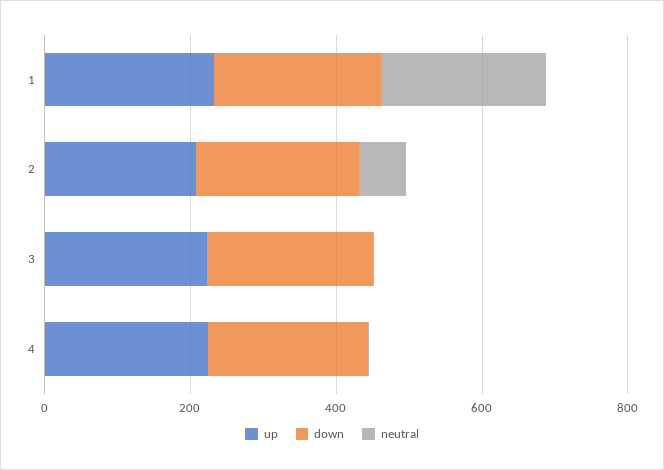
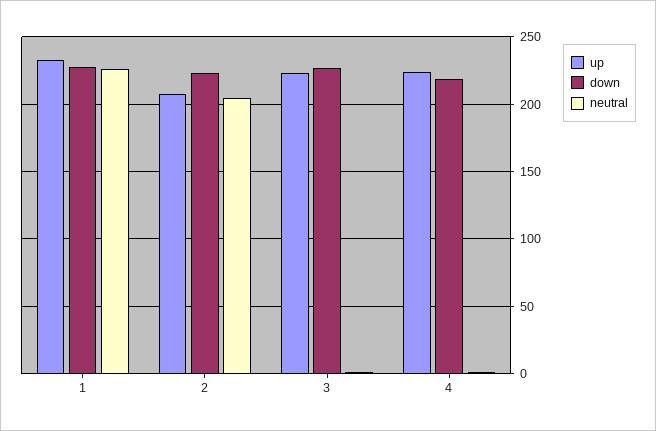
  {
    "up": {
      "1": 235,
      "2": 210,
      "3": 225,
      "4": 225
    },
    "down": {
      "1": 230,
      "2": 225,
      "3": 225,
      "4": 220
    },
    "neutral": {
      "1": 225,
-     "2": 50,
+     "2": 205,
      "3": 0,
      "4": 0
    }
  }

